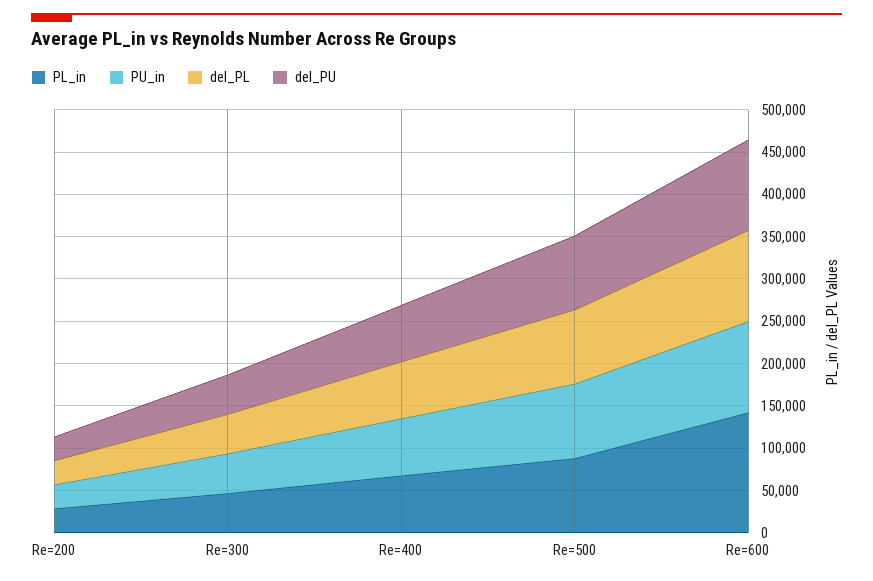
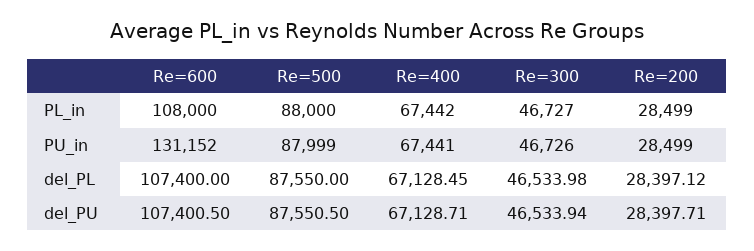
  {
    "PL_in": {
      "Re=200": 28499,
      "Re=300": 46727,
      "Re=400": 67442,
      "Re=500": 88000,
-     "Re=600": 140000
+     "Re=600": 108000
    },
    "PU_in": {
      "Re=200": 28499,
      "Re=300": 46726,
      "Re=400": 67441,
      "Re=500": 87999,
-     "Re=600": 110000
+     "Re=600": 131152
    },
    "del_PL": {
      "Re=200": 28397.12,
      "Re=300": 46533.98,
      "Re=400": 67128.45,
      "Re=500": 87550,
      "Re=600": 107400
    },
    "del_PU": {
      "Re=200": 28397.71,
      "Re=300": 46533.94,
      "Re=400": 67128.71,
      "Re=500": 87550.5,
      "Re=600": 107400.5
    }
  }

